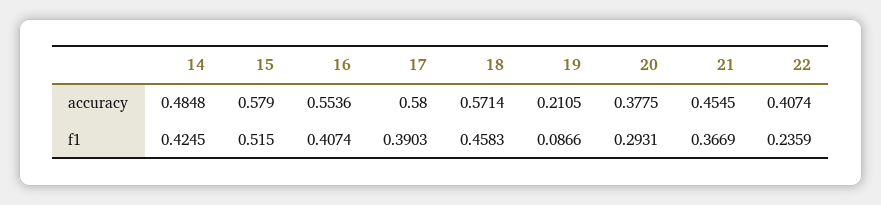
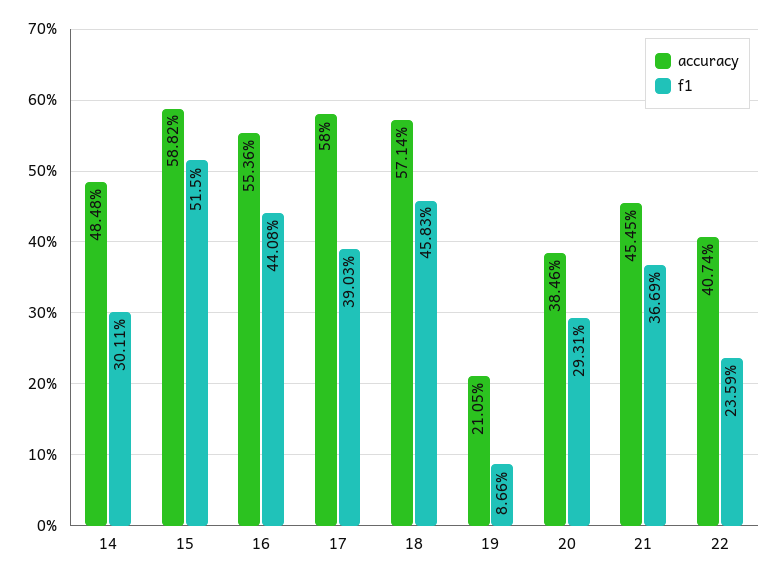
  {
    "accuracy": {
      "14": 0.4848,
-     "15": 0.579,
+     "15": 0.5882,
      "16": 0.5536,
      "17": 0.58,
      "18": 0.5714,
      "19": 0.2105,
-     "20": 0.3775,
+     "20": 0.3846,
      "21": 0.4545,
      "22": 0.4074
    },
    "f1": {
-     "14": 0.4245,
+     "14": 0.3011,
      "15": 0.515,
-     "16": 0.4074,
+     "16": 0.4408,
      "17": 0.3903,
      "18": 0.4583,
      "19": 0.0866,
      "20": 0.2931,
      "21": 0.3669,
      "22": 0.2359
    }
  }

